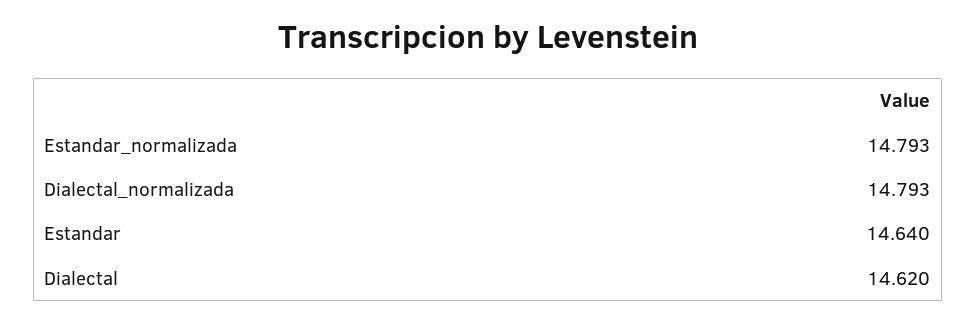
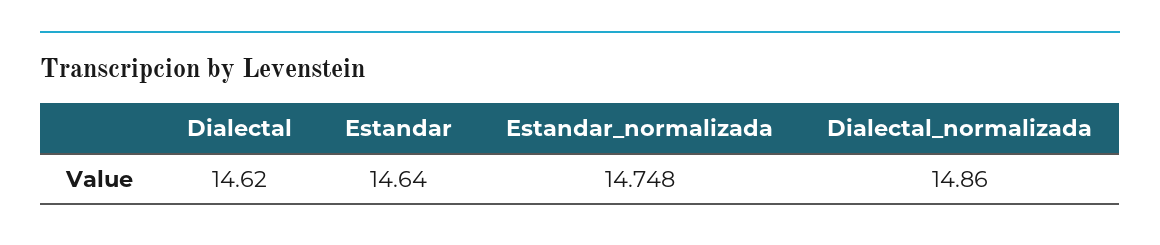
  {
-   "Estandar_normalizada": 14.793,
+   "Estandar_normalizada": 14.748,
-   "Dialectal_normalizada": 14.793,
+   "Dialectal_normalizada": 14.86,
    "Estandar": 14.64,
    "Dialectal": 14.62
  }

